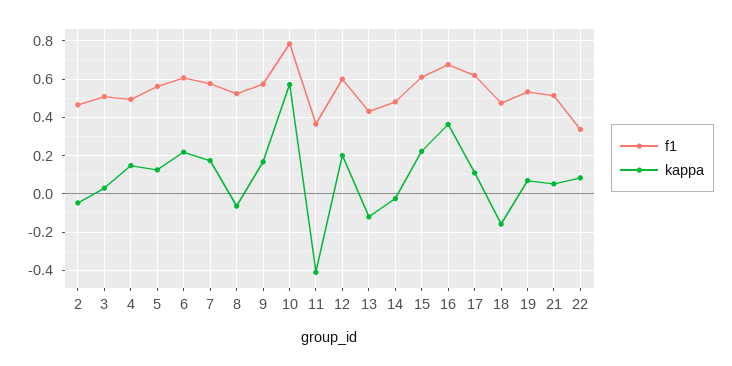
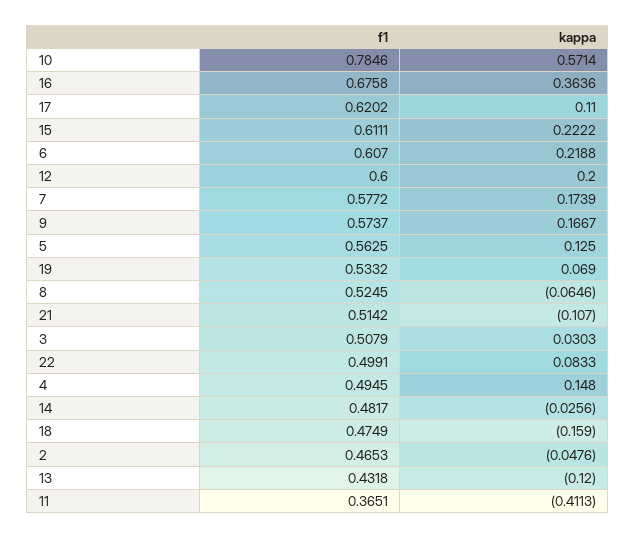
  {
    "f1": {
      "2": 0.4653,
      "3": 0.5079,
      "4": 0.4945,
      "5": 0.5625,
      "6": 0.607,
      "7": 0.5772,
      "8": 0.5245,
      "9": 0.5737,
      "10": 0.7846,
      "11": 0.3651,
      "12": 0.6,
      "13": 0.4318,
      "14": 0.4817,
      "15": 0.6111,
      "16": 0.6758,
      "17": 0.6202,
      "18": 0.4749,
      "19": 0.5332,
      "21": 0.5142,
-     "22": 0.35
+     "22": 0.4991
    },
    "kappa": {
      "2": -0.0476,
      "3": 0.0303,
      "4": 0.148,
      "5": 0.125,
      "6": 0.2188,
      "7": 0.1739,
      "8": -0.0646,
      "9": 0.1667,
      "10": 0.5714,
      "11": -0.4113,
      "12": 0.2,
      "13": -0.12,
      "14": -0.0256,
      "15": 0.2222,
      "16": 0.3636,
      "17": 0.11,
      "18": -0.159,
      "19": 0.069,
-     "21": 0.05,
+     "21": -0.107,
      "22": 0.0833
    }
  }

